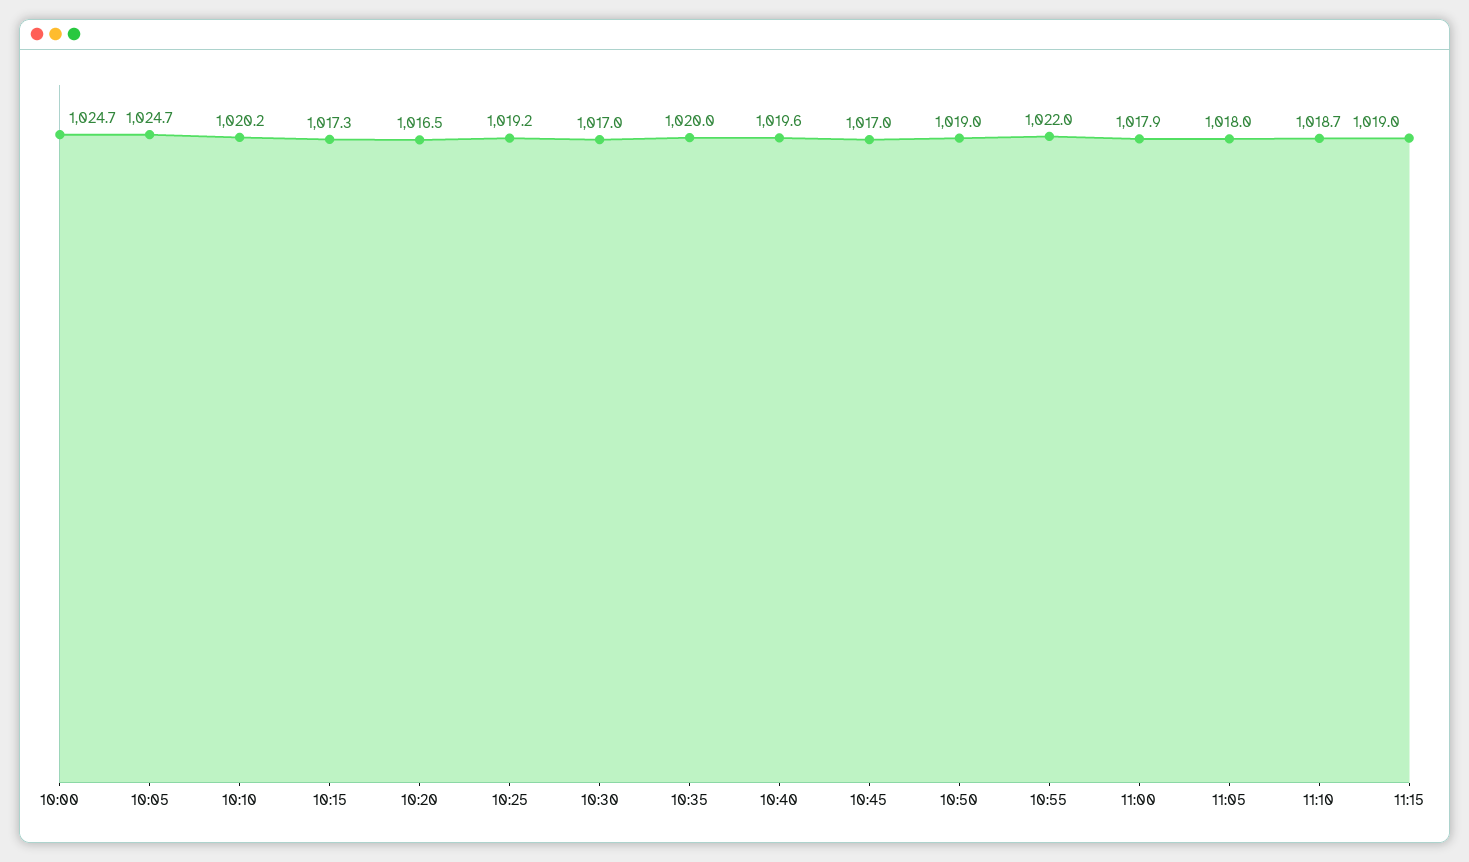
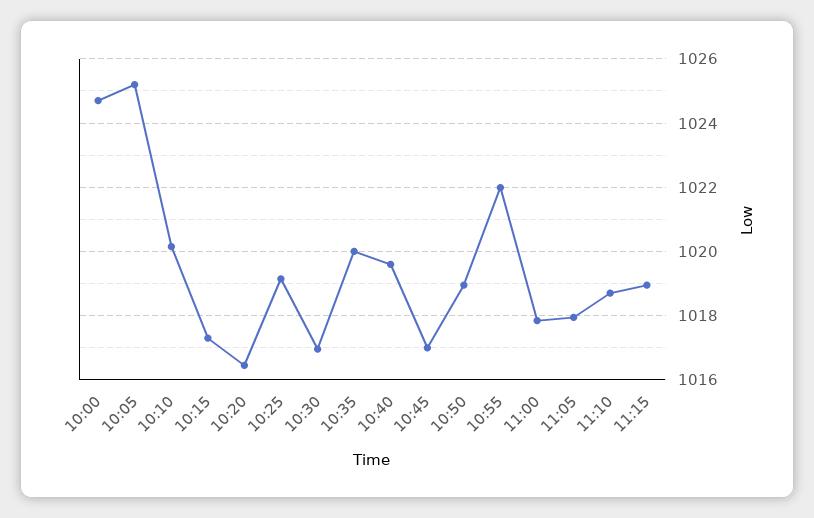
  {
    "10:00": 1024.7,
-   "10:05": 1024.7,
+   "10:05": 1025.2,
    "10:10": 1020.2,
    "10:15": 1017.3,
    "10:20": 1016.5,
    "10:25": 1019.2,
    "10:30": 1017,
    "10:35": 1020,
    "10:40": 1019.6,
    "10:45": 1017,
    "10:50": 1019,
    "10:55": 1022,
    "11:00": 1017.9,
    "11:05": 1018,
    "11:10": 1018.7,
    "11:15": 1019
  }

